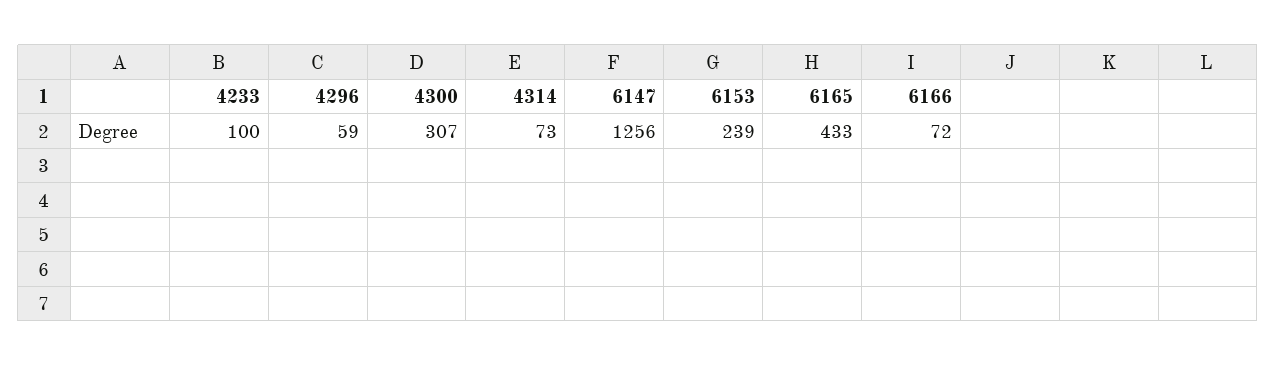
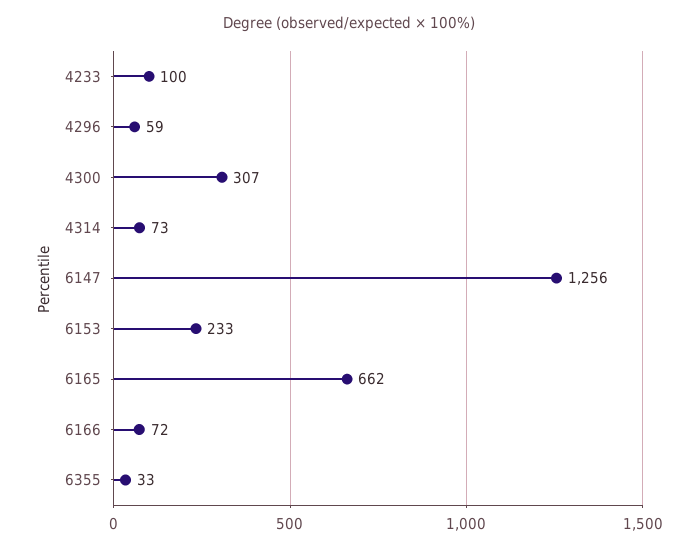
  {
    "4233": 100,
    "4296": 59,
    "4300": 307,
    "4314": 73,
    "6147": 1256,
-   "6153": 239,
+   "6153": 233,
-   "6165": 433,
+   "6165": 662,
-   "6166": 72
+   "6166": 72,
+   "6355": 33
  }

